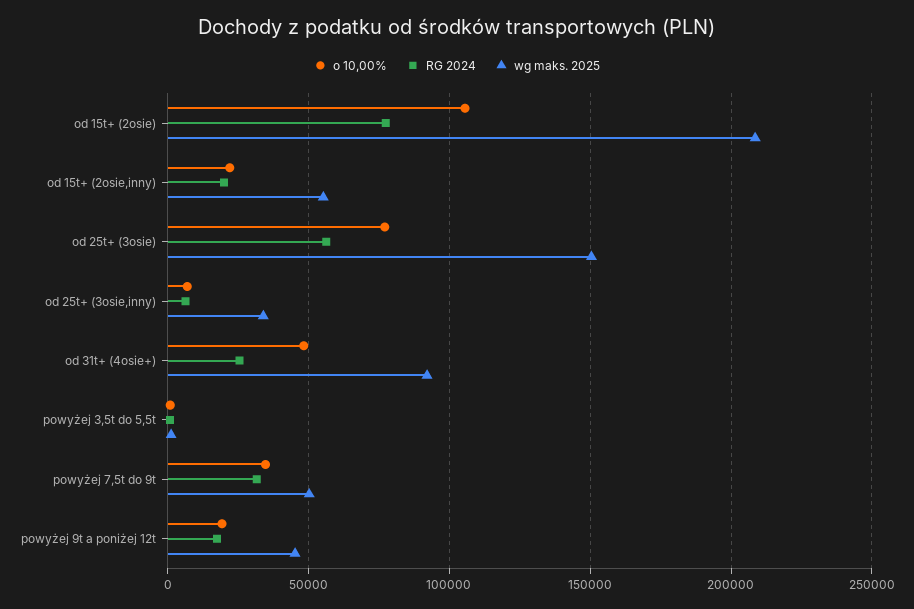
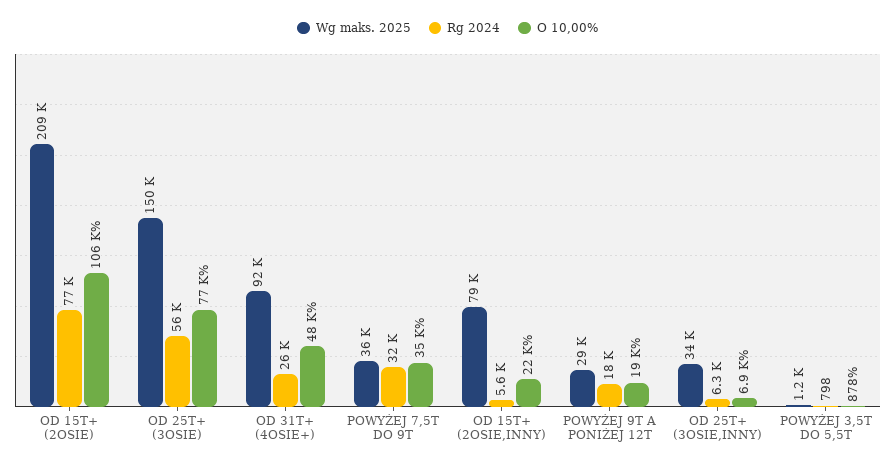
  {
    "o 10,00%": {
      "od 15t+ (2osie)": 106000,
      "od 15t+ (2osie,inny)": 22000,
      "od 25t+ (3osie)": 77000,
      "od 25t+ (3osie,inny)": 6900,
      "od 31t+ (4osie+)": 48000,
      "powyżej 3,5t do 5,5t": 878,
      "powyżej 7,5t do 9t": 35000,
      "powyżej 9t a poniżej 12t": 19000
    },
    "RG 2024": {
      "od 15t+ (2osie)": 77000,
-     "od 15t+ (2osie,inny)": 20000,
+     "od 15t+ (2osie,inny)": 5600,
      "od 25t+ (3osie)": 56000,
      "od 25t+ (3osie,inny)": 6300,
      "od 31t+ (4osie+)": 26000,
      "powyżej 3,5t do 5,5t": 798,
      "powyżej 7,5t do 9t": 32000,
      "powyżej 9t a poniżej 12t": 18000
    },
    "wg maks. 2025": {
      "od 15t+ (2osie)": 209000,
-     "od 15t+ (2osie,inny)": 55000,
+     "od 15t+ (2osie,inny)": 79000,
      "od 25t+ (3osie)": 150000,
      "od 25t+ (3osie,inny)": 34000,
      "od 31t+ (4osie+)": 92000,
      "powyżej 3,5t do 5,5t": 1200,
-     "powyżej 7,5t do 9t": 50000,
+     "powyżej 7,5t do 9t": 36000,
-     "powyżej 9t a poniżej 12t": 45000
+     "powyżej 9t a poniżej 12t": 29000
    }
  }

